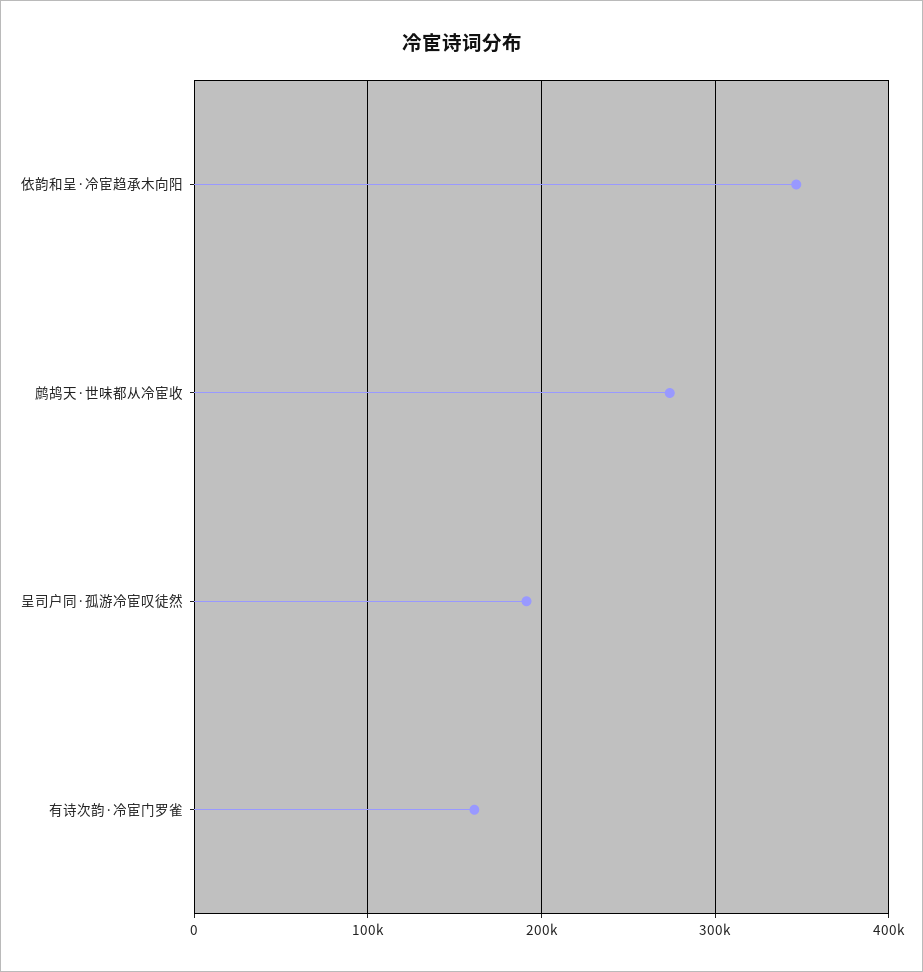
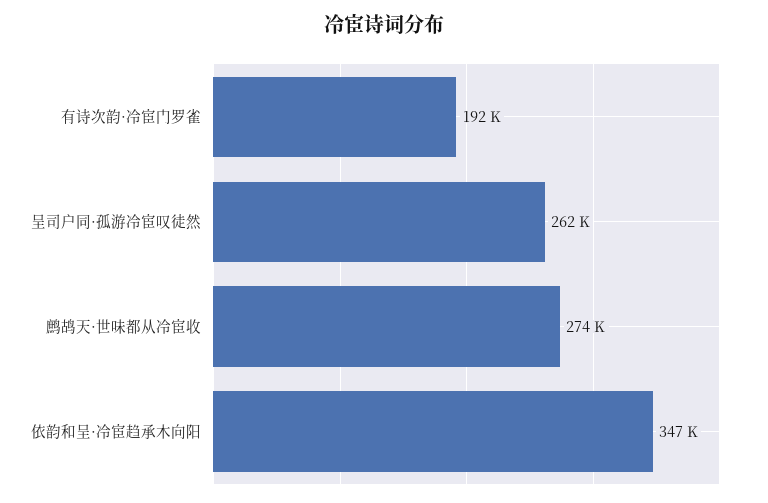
  {
    "依韵和呈·冷宦趋承木向阳": 347000,
    "鹧鸪天·世味都从冷宦收": 274000,
-   "呈司户同·孤游冷宦叹徒然": 190000,
+   "呈司户同·孤游冷宦叹徒然": 262000,
-   "有诗次韵·冷宦门罗雀": 160000
+   "有诗次韵·冷宦门罗雀": 192000
  }

